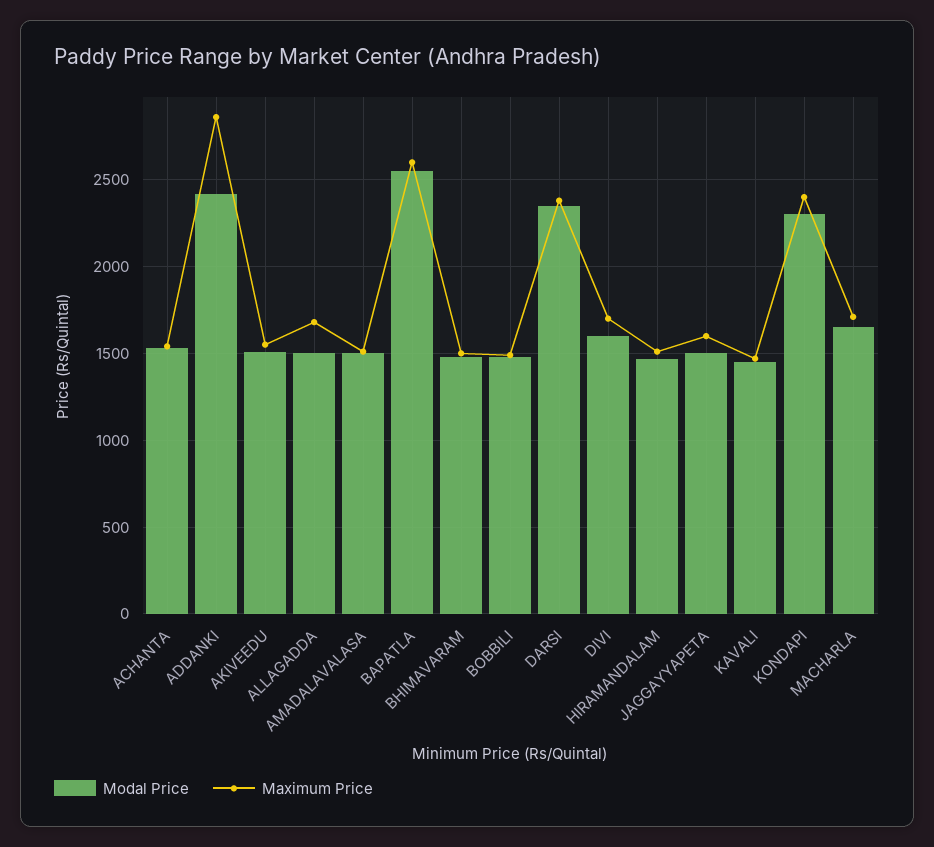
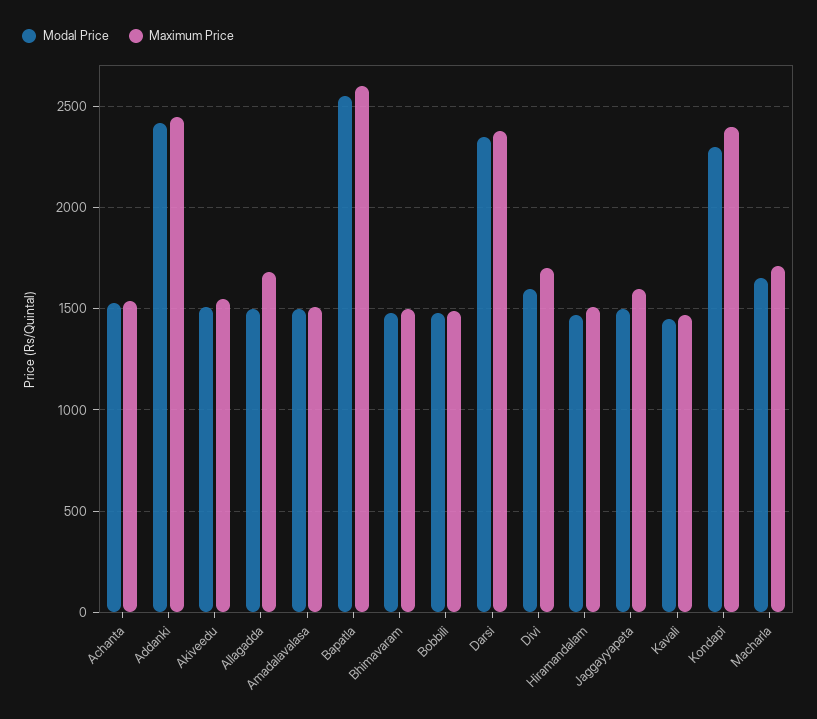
  {
    "Modal Price": {
      "ACHANTA": 1550,
      "ADDANKI": 2400,
      "AKIVEEDU": 1500,
      "ALLAGADDA": 1500,
      "AMADALAVALASA": 1500,
      "BAPATLA": 2550,
      "BHIMAVARAM": 1500,
      "BOBBILI": 1500,
      "DARSI": 2350,
      "DIVI": 1600,
      "HIRAMANDALAM": 1450,
      "JAGGAYYAPETA": 1500,
      "KAVALI": 1450,
      "KONDAPI": 2300,
      "MACHARLA": 1650
    },
    "Maximum Price": {
      "ACHANTA": 1550,
-     "ADDANKI": 2850,
+     "ADDANKI": 2450,
      "AKIVEEDU": 1550,
      "ALLAGADDA": 1700,
      "AMADALAVALASA": 1500,
      "BAPATLA": 2600,
      "BHIMAVARAM": 1500,
      "BOBBILI": 1500,
      "DARSI": 2400,
      "DIVI": 1700,
      "HIRAMANDALAM": 1500,
      "JAGGAYYAPETA": 1600,
      "KAVALI": 1450,
      "KONDAPI": 2400,
      "MACHARLA": 1700
    }
  }

